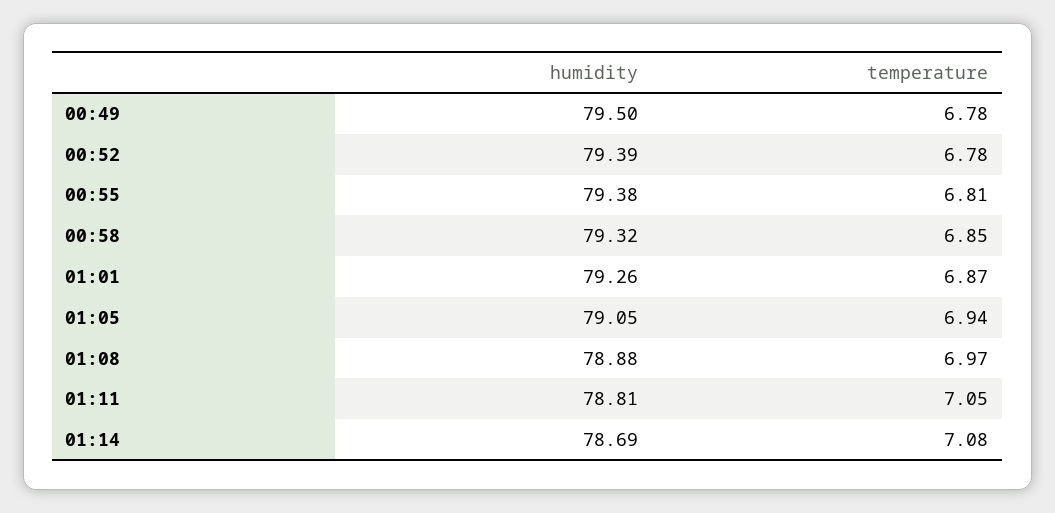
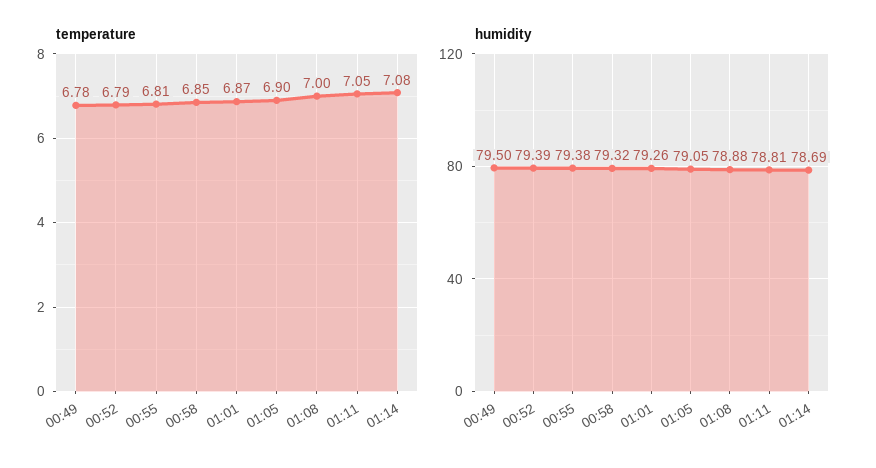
  {
    "humidity": {
      "00:49": 79.5,
      "00:52": 79.39,
      "00:55": 79.38,
      "00:58": 79.32,
      "01:01": 79.26,
      "01:05": 79.05,
      "01:08": 78.88,
      "01:11": 78.81,
      "01:14": 78.69
    },
    "temperature": {
      "00:49": 6.78,
-     "00:52": 6.78,
+     "00:52": 6.79,
      "00:55": 6.81,
      "00:58": 6.85,
      "01:01": 6.87,
-     "01:05": 6.94,
+     "01:05": 6.9,
-     "01:08": 6.97,
+     "01:08": 7,
      "01:11": 7.05,
      "01:14": 7.08
    }
  }

